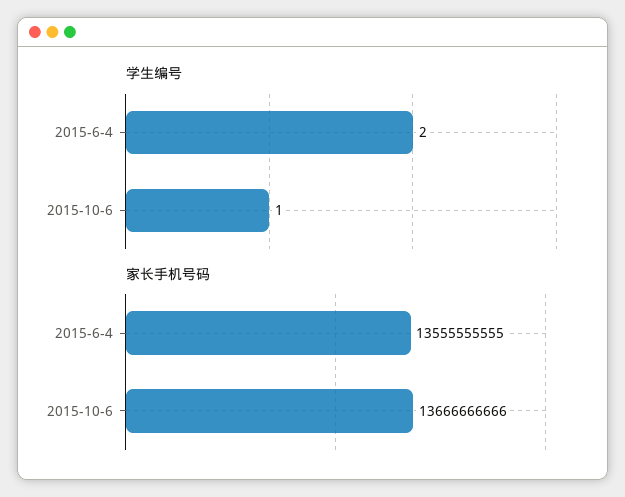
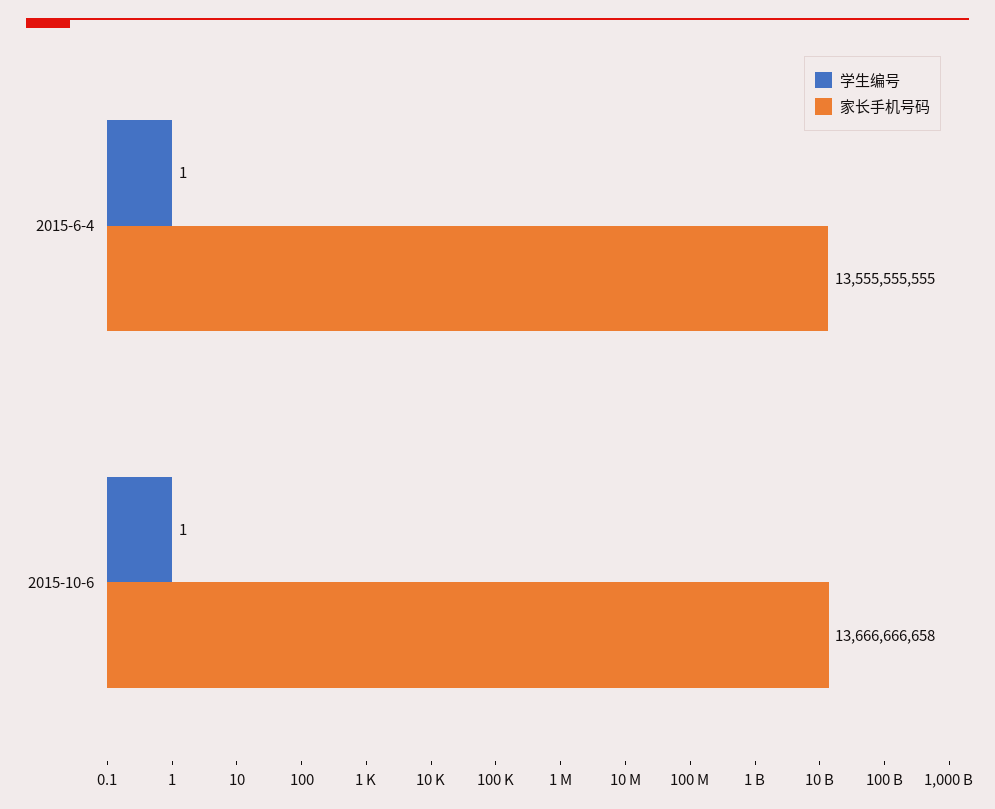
  {
    "学生编号": {
-     "2015-6-4": 2,
+     "2015-6-4": 1,
      "2015-10-6": 1
    },
    "家长手机号码": {
      "2015-6-4": 13555555555,
-     "2015-10-6": 13666666666
+     "2015-10-6": 13666666658
    }
  }

